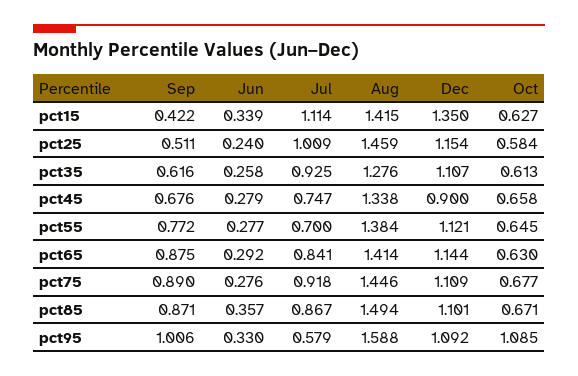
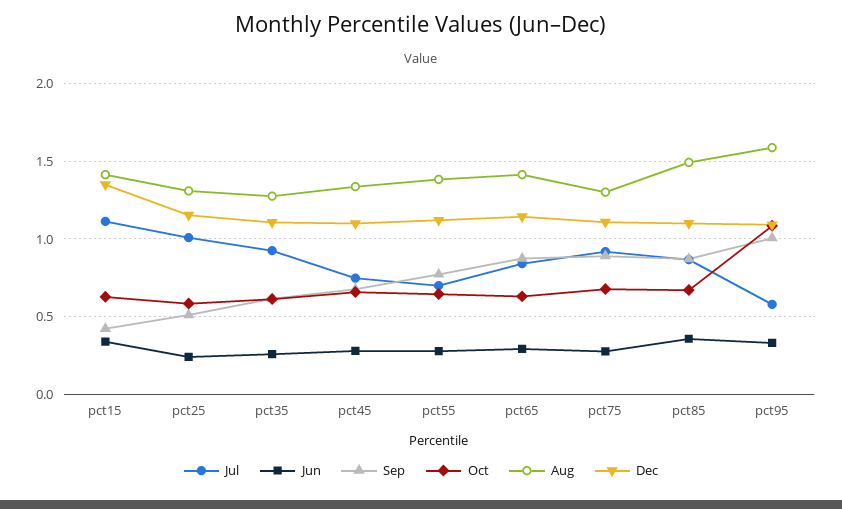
  {
    "Sep": {
      "pct15": 0.422,
      "pct25": 0.511,
      "pct35": 0.616,
      "pct45": 0.676,
      "pct55": 0.772,
      "pct65": 0.875,
      "pct75": 0.89,
      "pct85": 0.871,
      "pct95": 1.006
    },
    "Jun": {
      "pct15": 0.339,
      "pct25": 0.24,
      "pct35": 0.258,
      "pct45": 0.279,
      "pct55": 0.277,
      "pct65": 0.292,
      "pct75": 0.276,
      "pct85": 0.357,
      "pct95": 0.33
    },
    "Jul": {
      "pct15": 1.114,
      "pct25": 1.009,
      "pct35": 0.925,
      "pct45": 0.747,
      "pct55": 0.7,
      "pct65": 0.841,
      "pct75": 0.918,
      "pct85": 0.867,
      "pct95": 0.579
    },
    "Aug": {
      "pct15": 1.415,
-     "pct25": 1.459,
+     "pct25": 1.3,
      "pct35": 1.276,
      "pct45": 1.338,
      "pct55": 1.384,
      "pct65": 1.414,
-     "pct75": 1.446,
+     "pct75": 1.3,
      "pct85": 1.494,
      "pct95": 1.588
    },
    "Dec": {
      "pct15": 1.35,
      "pct25": 1.154,
      "pct35": 1.107,
-     "pct45": 0.9,
+     "pct45": 1.1,
      "pct55": 1.121,
      "pct65": 1.144,
      "pct75": 1.109,
      "pct85": 1.101,
      "pct95": 1.092
    },
    "Oct": {
      "pct15": 0.627,
      "pct25": 0.584,
      "pct35": 0.613,
      "pct45": 0.658,
      "pct55": 0.645,
      "pct65": 0.63,
      "pct75": 0.677,
      "pct85": 0.671,
      "pct95": 1.085
    }
  }

